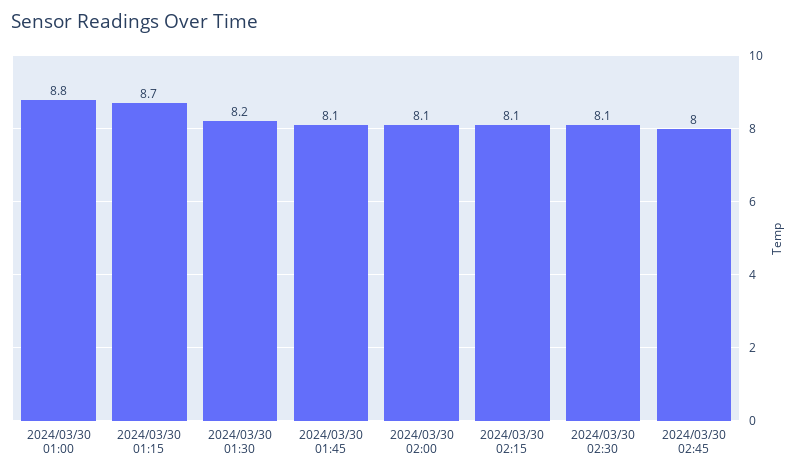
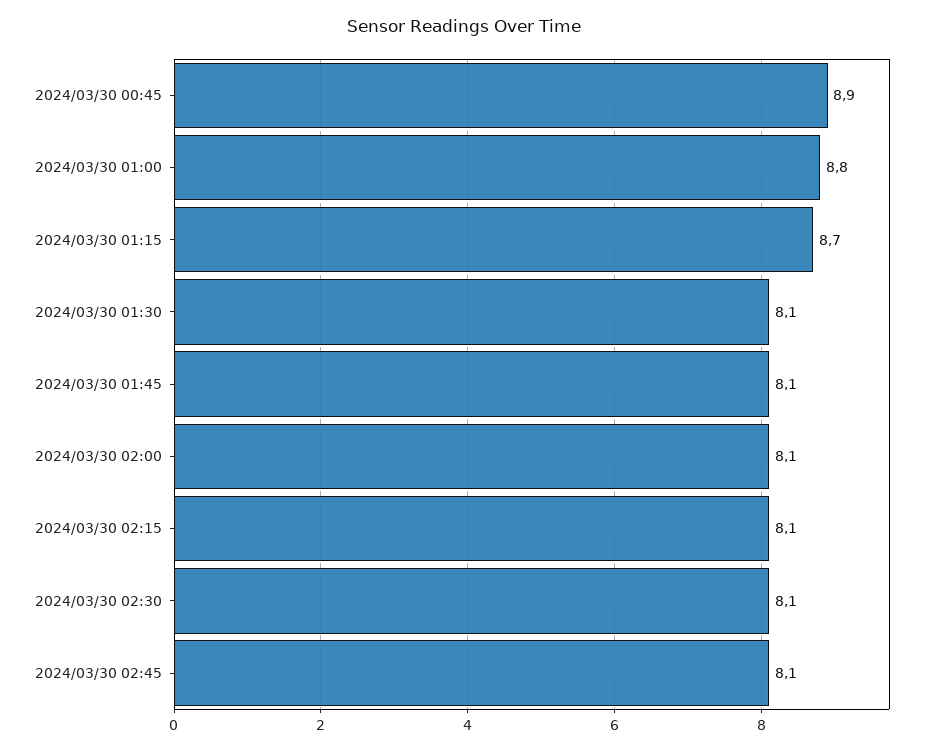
  {
    "2024/03/30 01:00": 8.8,
    "2024/03/30 01:15": 8.7,
-   "2024/03/30 01:30": 8.2,
+   "2024/03/30 01:30": 8.1,
    "2024/03/30 01:45": 8.1,
    "2024/03/30 02:00": 8.1,
    "2024/03/30 02:15": 8.1,
    "2024/03/30 02:30": 8.1,
-   "2024/03/30 02:45": 8
+   "2024/03/30 02:45": 8.1,
+   "2024/03/30 00:45": 8.9
  }

